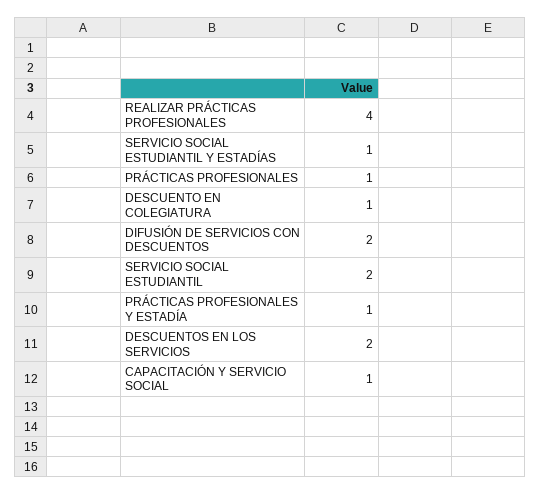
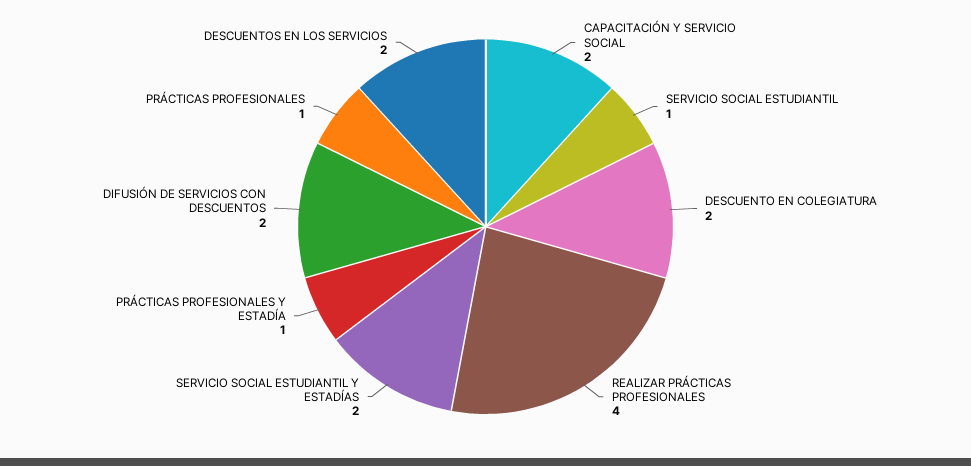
  {
    "REALIZAR PRÁCTICAS PROFESIONALES": 4,
-   "SERVICIO SOCIAL ESTUDIANTIL Y ESTADÍAS": 1,
+   "SERVICIO SOCIAL ESTUDIANTIL Y ESTADÍAS": 2,
    "PRÁCTICAS PROFESIONALES": 1,
-   "DESCUENTO EN COLEGIATURA": 1,
+   "DESCUENTO EN COLEGIATURA": 2,
    "DIFUSIÓN DE SERVICIOS CON DESCUENTOS": 2,
-   "SERVICIO SOCIAL ESTUDIANTIL": 2,
+   "SERVICIO SOCIAL ESTUDIANTIL": 1,
    "PRÁCTICAS PROFESIONALES Y ESTADÍA": 1,
    "DESCUENTOS EN LOS SERVICIOS": 2,
-   "CAPACITACIÓN Y SERVICIO SOCIAL": 1
+   "CAPACITACIÓN Y SERVICIO SOCIAL": 2
  }

